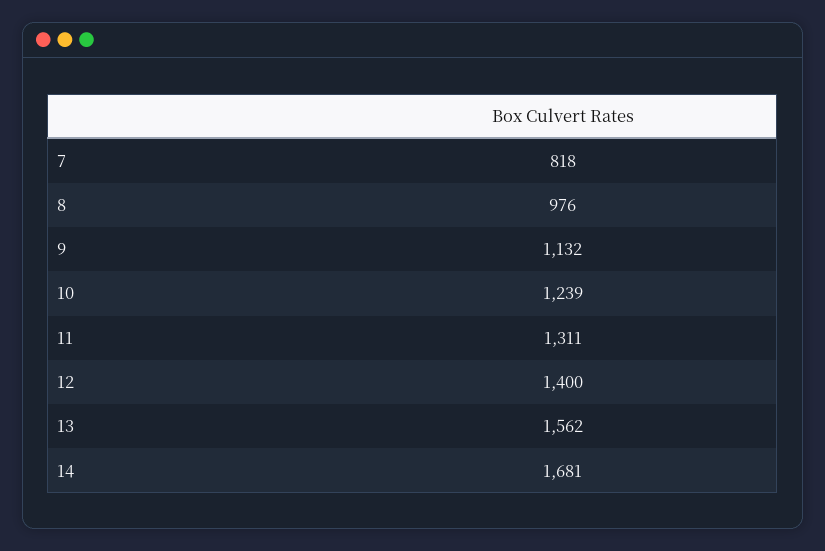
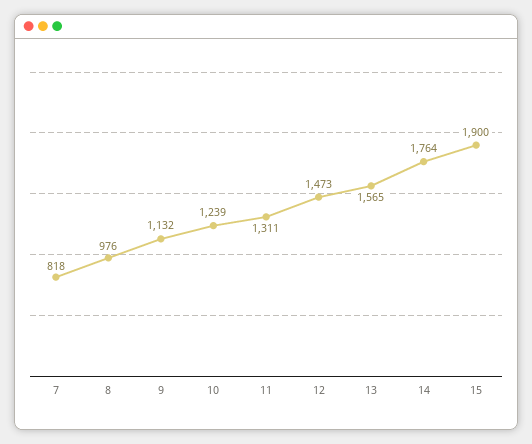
  {
    "7": 818,
    "8": 976,
    "9": 1132,
    "10": 1239,
    "11": 1311,
-   "12": 1400,
+   "12": 1473,
-   "13": 1562,
+   "13": 1565,
-   "14": 1681
+   "14": 1764,
+   "15": 1900
  }

